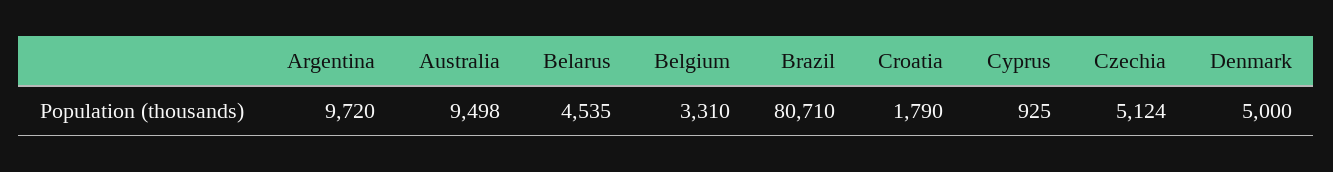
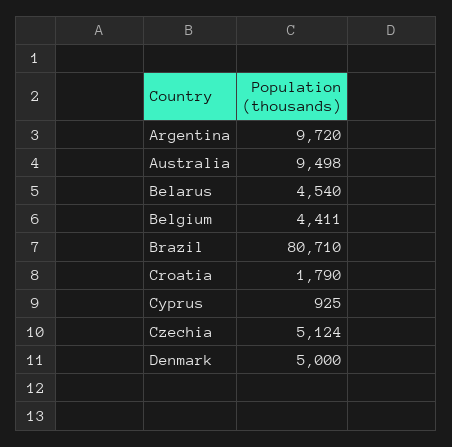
  {
    "Argentina": 9720,
    "Australia": 9498,
-   "Belarus": 4535,
+   "Belarus": 4540,
-   "Belgium": 3310,
+   "Belgium": 4411,
    "Brazil": 80710,
    "Croatia": 1790,
    "Cyprus": 925,
    "Czechia": 5124,
    "Denmark": 5000
  }

